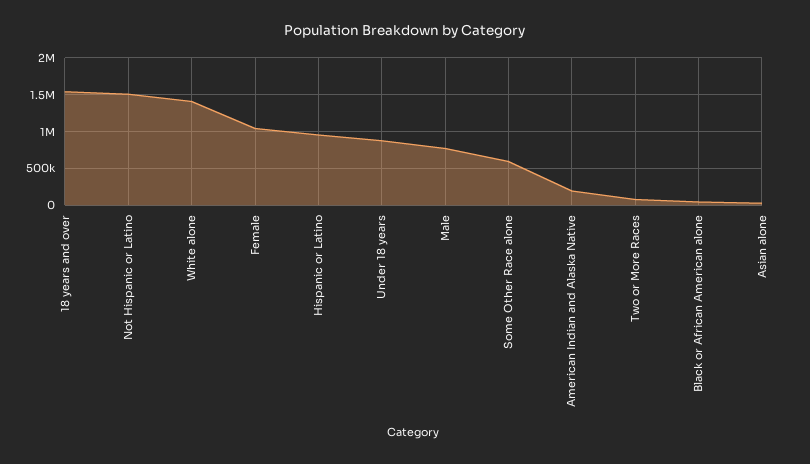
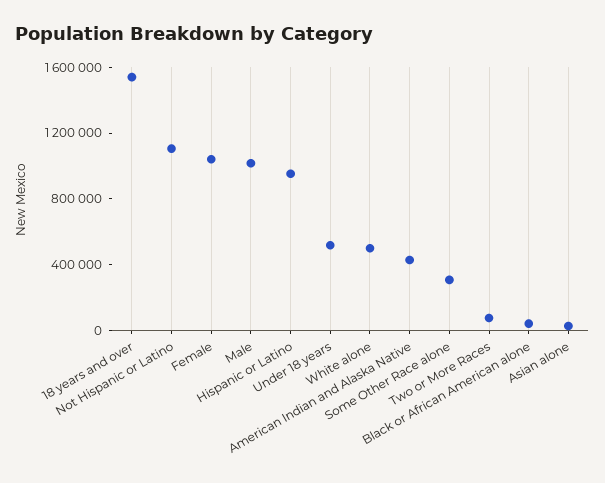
  {
    "18 years and over": 1500000,
-   "Not Hispanic or Latino": 1500000,
+   "Not Hispanic or Latino": 1100000,
-   "White alone": 1400000,
+   "White alone": 500000,
    "Female": 1000000,
    "Hispanic or Latino": 1000000,
-   "Under 18 years": 900000,
+   "Under 18 years": 500000,
-   "Male": 800000,
+   "Male": 1000000,
-   "Some Other Race alone": 600000,
+   "Some Other Race alone": 300000,
-   "American Indian and Alaska Native": 200000,
+   "American Indian and Alaska Native": 400000,
    "Two or More Races": 100000,
    "Black or African American alone": 0,
    "Asian alone": 0
  }

